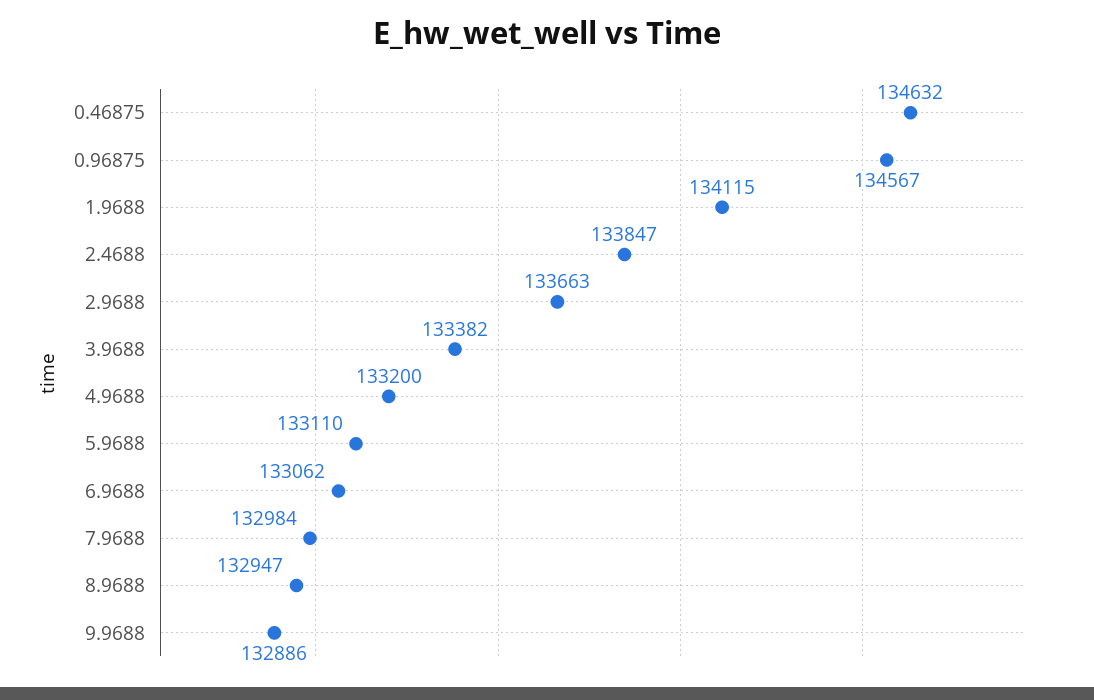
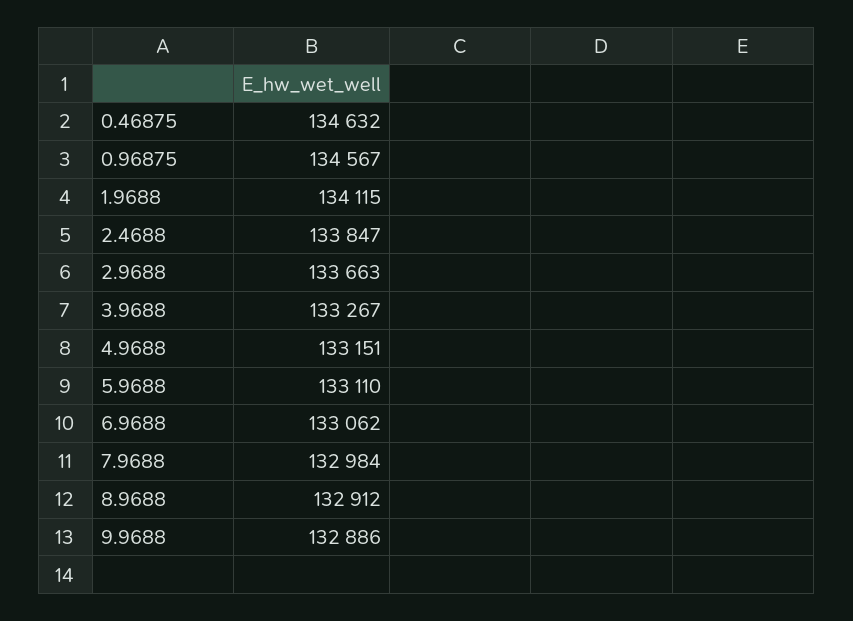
  {
    "0.46875": 134632,
    "0.96875": 134567,
    "1.9688": 134115,
    "2.4688": 133847,
    "2.9688": 133663,
-   "3.9688": 133382,
+   "3.9688": 133267,
-   "4.9688": 133200,
+   "4.9688": 133151,
    "5.9688": 133110,
    "6.9688": 133062,
    "7.9688": 132984,
-   "8.9688": 132947,
+   "8.9688": 132912,
    "9.9688": 132886
  }

